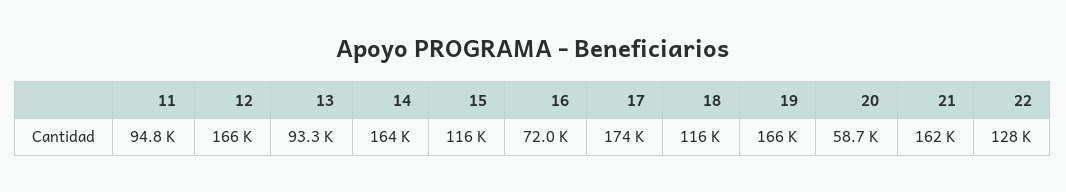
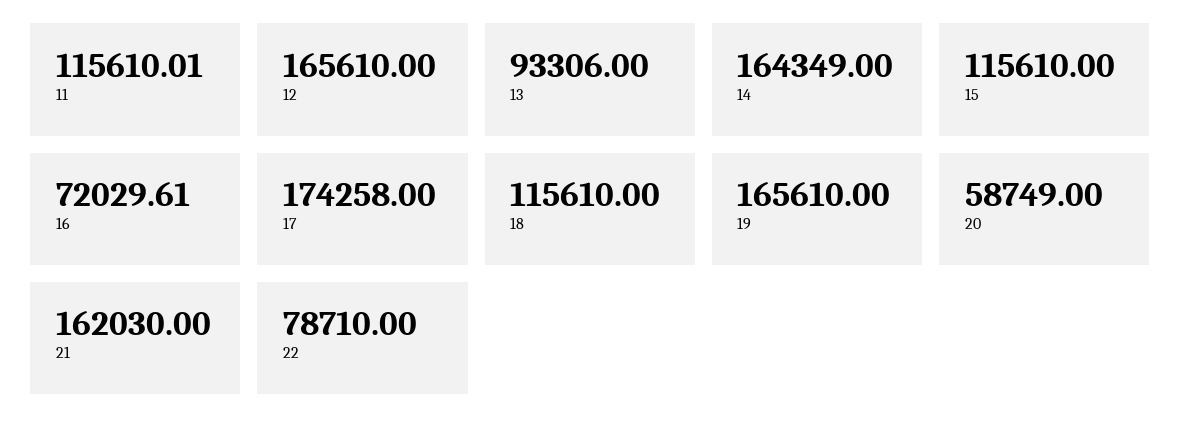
  {
-   "11": 94800,
+   "11": 115610.01,
    "12": 165610,
    "13": 93306,
    "14": 164349,
    "15": 115610,
    "16": 72029.61,
    "17": 174258,
    "18": 115610,
    "19": 165610,
    "20": 58749,
    "21": 162030,
-   "22": 128000
+   "22": 78710
  }

